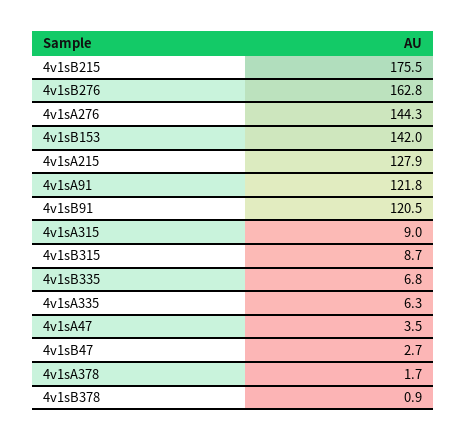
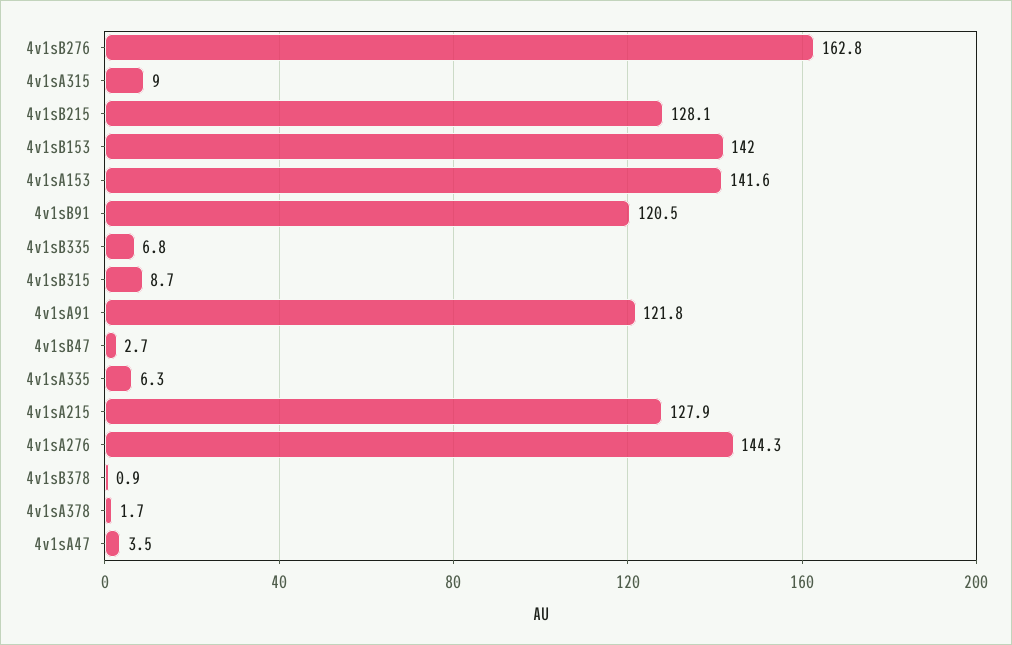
  {
-   "4v1sB215": 175.5,
+   "4v1sB215": 128.1,
    "4v1sB276": 162.8,
    "4v1sA276": 144.3,
    "4v1sB153": 142,
    "4v1sA215": 127.9,
    "4v1sA91": 121.8,
    "4v1sB91": 120.5,
    "4v1sA315": 9,
    "4v1sB315": 8.7,
    "4v1sB335": 6.8,
    "4v1sA335": 6.3,
    "4v1sA47": 3.5,
    "4v1sB47": 2.7,
    "4v1sA378": 1.7,
-   "4v1sB378": 0.9
+   "4v1sB378": 0.9,
+   "4v1sA153": 141.6
  }

